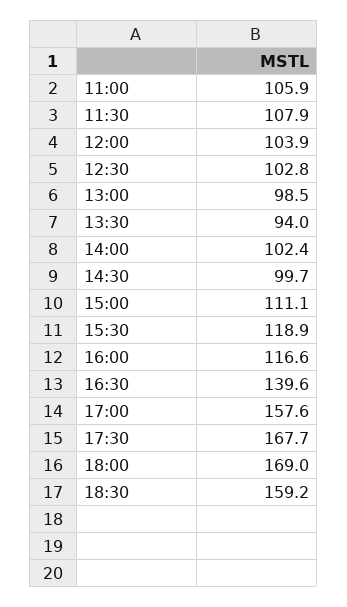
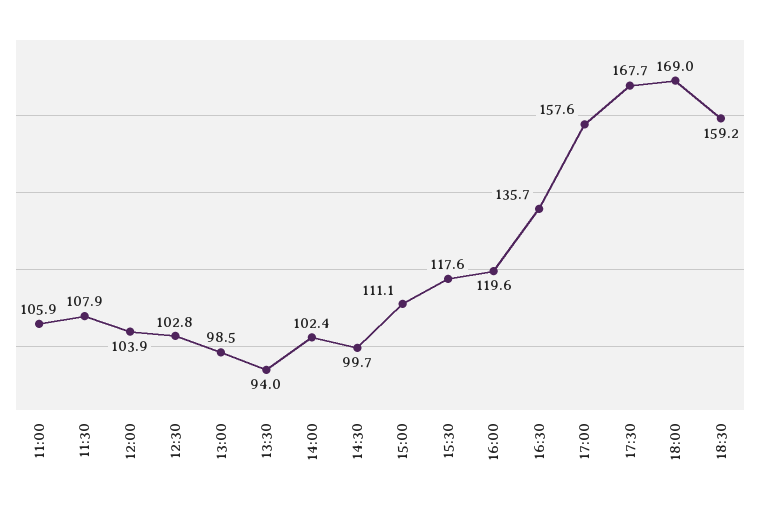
  {
    "11:00": 105.9,
    "11:30": 107.9,
    "12:00": 103.9,
    "12:30": 102.8,
    "13:00": 98.5,
    "13:30": 94,
    "14:00": 102.4,
    "14:30": 99.7,
    "15:00": 111.1,
-   "15:30": 118.9,
+   "15:30": 117.6,
-   "16:00": 116.6,
+   "16:00": 119.6,
-   "16:30": 139.6,
+   "16:30": 135.7,
    "17:00": 157.6,
    "17:30": 167.7,
    "18:00": 169,
    "18:30": 159.2
  }

